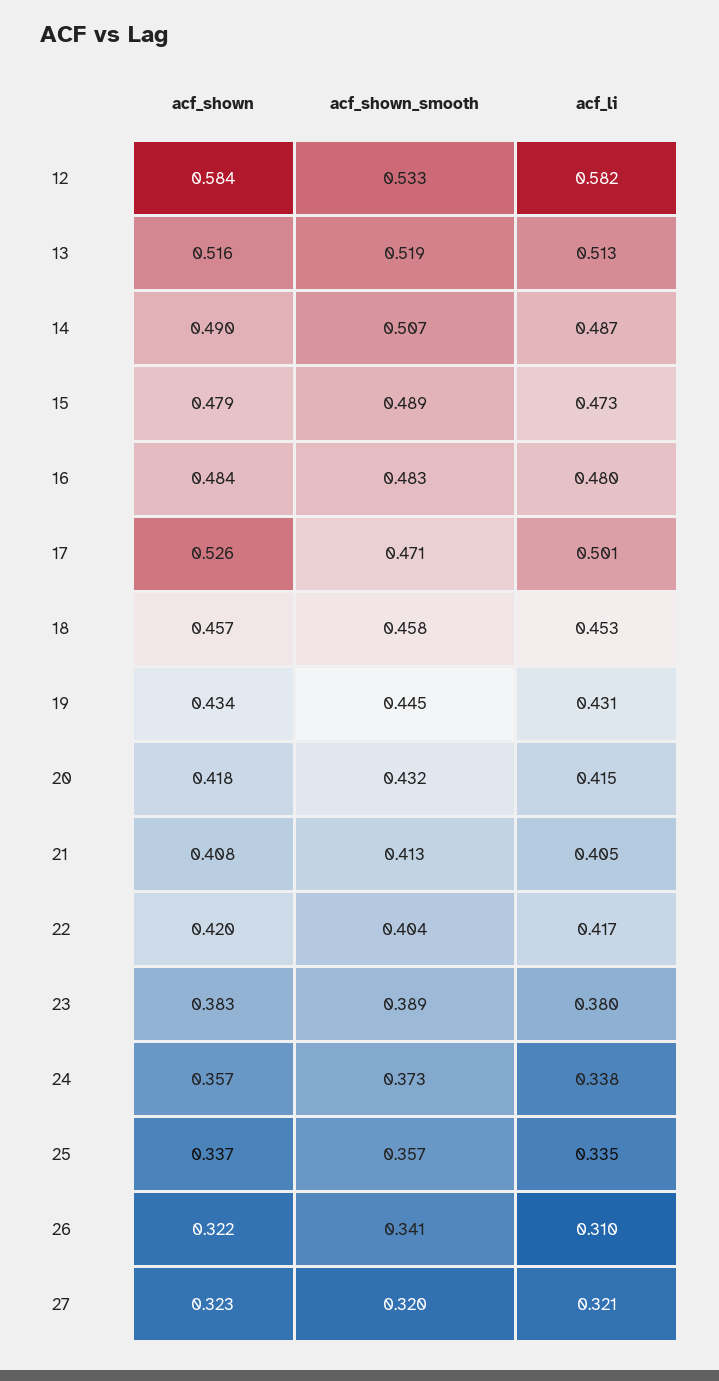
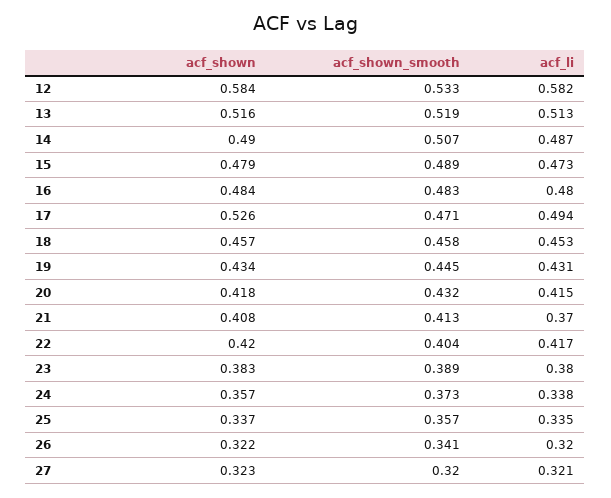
  {
    "acf_shown": {
      "12": 0.584,
      "13": 0.516,
      "14": 0.49,
      "15": 0.479,
      "16": 0.484,
      "17": 0.526,
      "18": 0.457,
      "19": 0.434,
      "20": 0.418,
      "21": 0.408,
      "22": 0.42,
      "23": 0.383,
      "24": 0.357,
      "25": 0.337,
      "26": 0.322,
      "27": 0.323
    },
    "acf_shown_smooth": {
      "12": 0.533,
      "13": 0.519,
      "14": 0.507,
      "15": 0.489,
      "16": 0.483,
      "17": 0.471,
      "18": 0.458,
      "19": 0.445,
      "20": 0.432,
      "21": 0.413,
      "22": 0.404,
      "23": 0.389,
      "24": 0.373,
      "25": 0.357,
      "26": 0.341,
      "27": 0.32
    },
    "acf_li": {
      "12": 0.582,
      "13": 0.513,
      "14": 0.487,
      "15": 0.473,
      "16": 0.48,
-     "17": 0.501,
+     "17": 0.494,
      "18": 0.453,
      "19": 0.431,
      "20": 0.415,
-     "21": 0.405,
+     "21": 0.37,
      "22": 0.417,
      "23": 0.38,
      "24": 0.338,
      "25": 0.335,
-     "26": 0.31,
+     "26": 0.32,
      "27": 0.321
    }
  }

